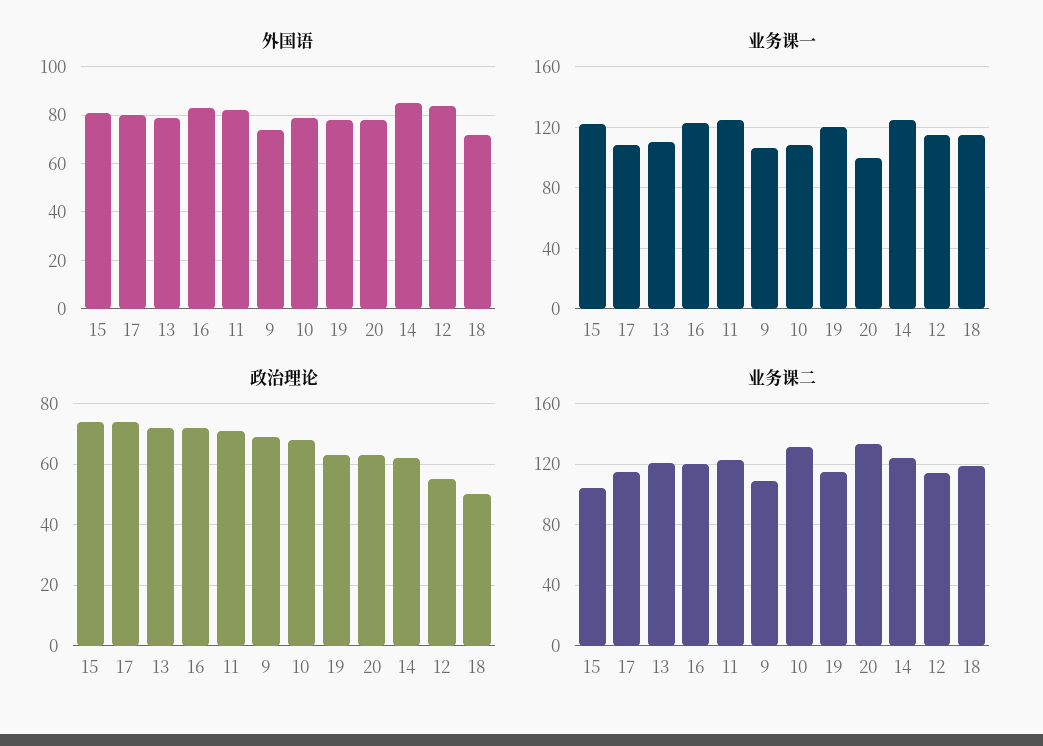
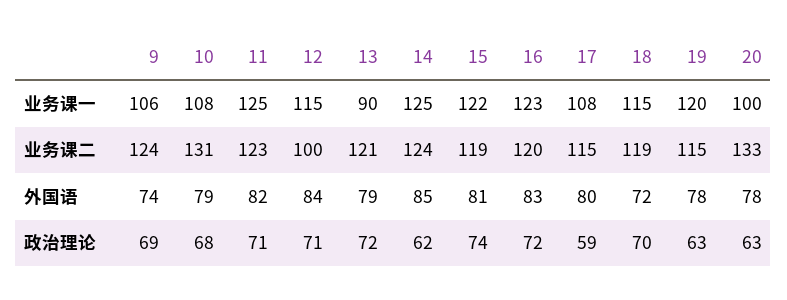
  {
    "外国语": {
      "15": 81,
      "17": 80,
      "13": 79,
      "16": 83,
      "11": 82,
      "9": 74,
      "10": 79,
      "19": 78,
      "20": 78,
      "14": 85,
      "12": 84,
      "18": 72
    },
    "业务课一": {
      "15": 122,
      "17": 108,
-     "13": 110,
+     "13": 90,
      "16": 123,
      "11": 125,
      "9": 106,
      "10": 108,
      "19": 120,
      "20": 100,
      "14": 125,
      "12": 115,
      "18": 115
    },
    "政治理论": {
      "15": 74,
-     "17": 75,
+     "17": 59,
      "13": 72,
      "16": 72,
      "11": 71,
      "9": 69,
      "10": 68,
      "19": 63,
      "20": 63,
      "14": 62,
-     "12": 55,
+     "12": 71,
-     "18": 50
+     "18": 70
    },
    "业务课二": {
-     "15": 105,
+     "15": 119,
      "17": 115,
      "13": 121,
      "16": 120,
      "11": 123,
-     "9": 110,
+     "9": 124,
      "10": 131,
      "19": 115,
      "20": 133,
      "14": 124,
-     "12": 115,
+     "12": 100,
      "18": 119
    }
  }

